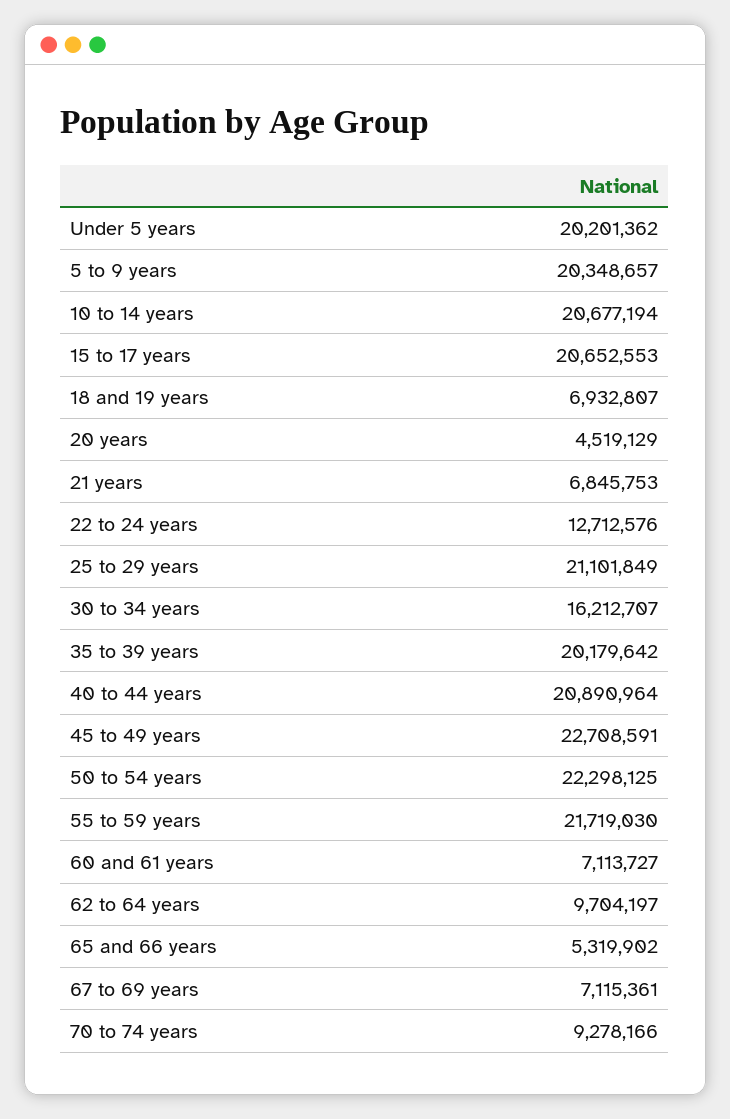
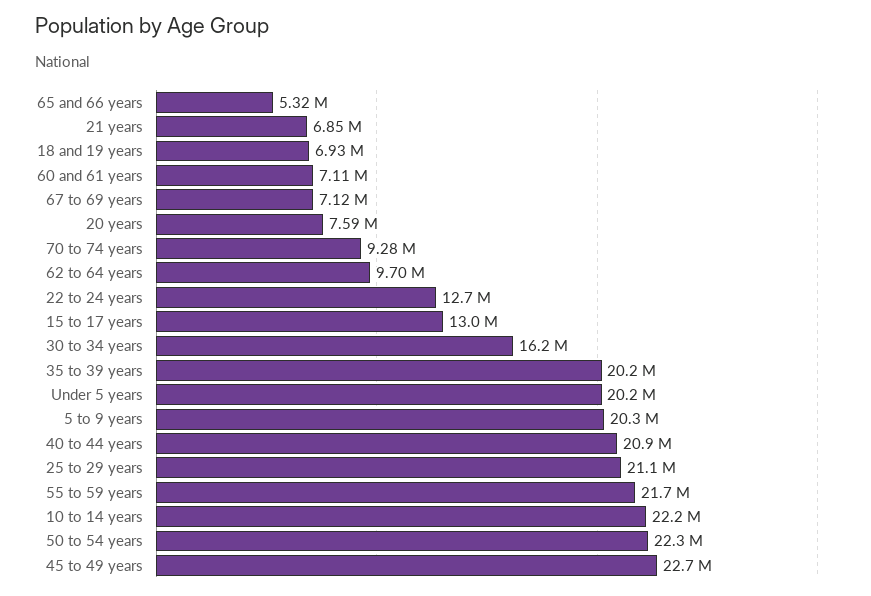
  {
    "Under 5 years": 20201362,
    "5 to 9 years": 20348657,
-   "10 to 14 years": 20677194,
+   "10 to 14 years": 22200000,
-   "15 to 17 years": 20652553,
+   "15 to 17 years": 13000000,
    "18 and 19 years": 6932807,
-   "20 years": 4519129,
+   "20 years": 7590000,
    "21 years": 6845753,
    "22 to 24 years": 12712576,
    "25 to 29 years": 21101849,
    "30 to 34 years": 16212707,
    "35 to 39 years": 20179642,
    "40 to 44 years": 20890964,
    "45 to 49 years": 22708591,
    "50 to 54 years": 22298125,
    "55 to 59 years": 21719030,
    "60 and 61 years": 7113727,
    "62 to 64 years": 9704197,
    "65 and 66 years": 5319902,
    "67 to 69 years": 7115361,
    "70 to 74 years": 9278166
  }

